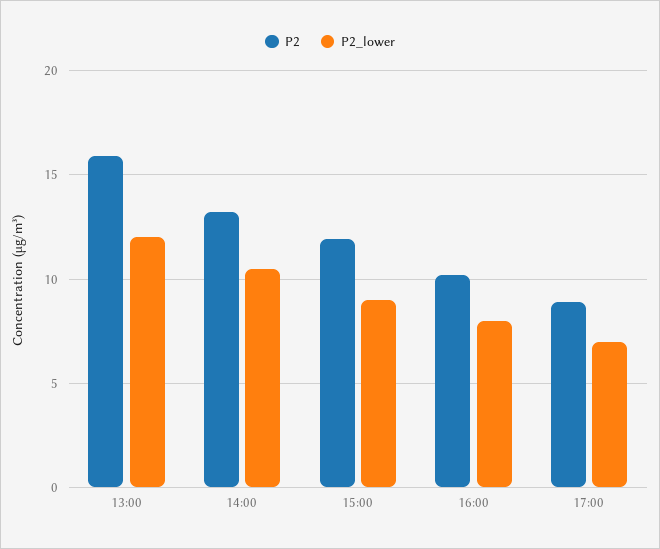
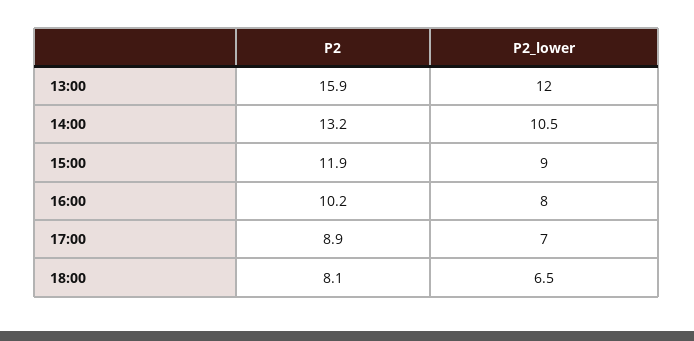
  {
    "P2": {
      "13:00": 15.9,
      "14:00": 13.2,
      "15:00": 11.9,
      "16:00": 10.2,
-     "17:00": 8.9
+     "17:00": 8.9,
+     "18:00": 8.1
    },
    "P2_lower": {
      "13:00": 12,
      "14:00": 10.5,
      "15:00": 9,
      "16:00": 8,
-     "17:00": 7
+     "17:00": 7,
+     "18:00": 6.5
    }
  }

